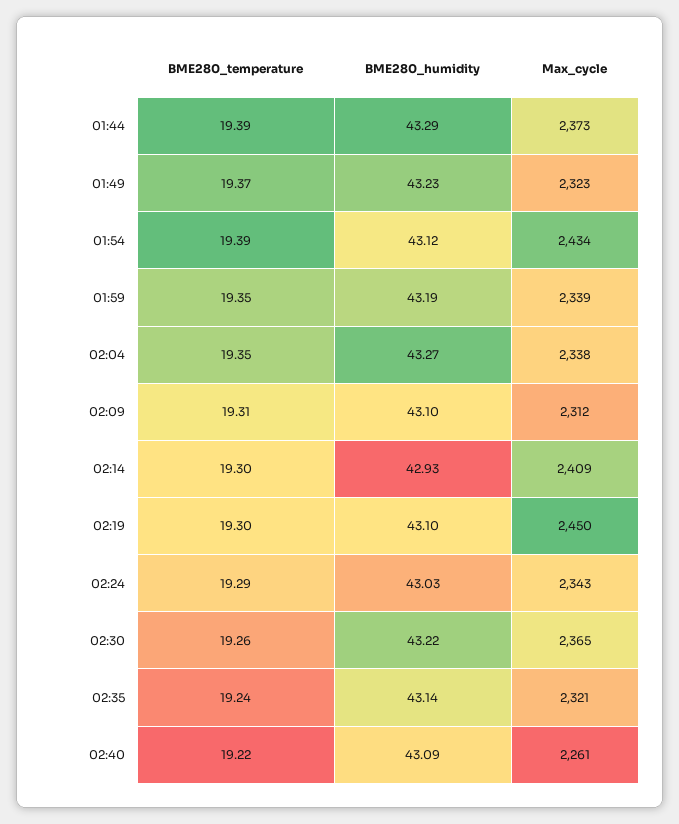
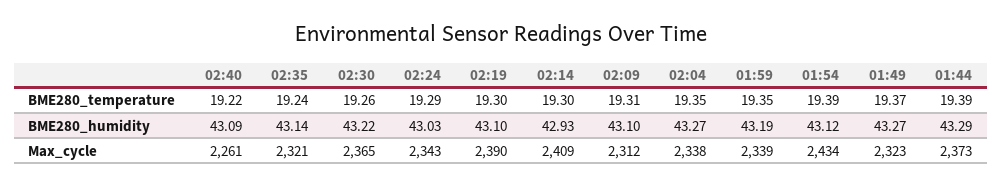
  {
    "BME280_temperature": {
      "01:44": 19.39,
      "01:49": 19.37,
      "01:54": 19.39,
      "01:59": 19.35,
      "02:04": 19.35,
      "02:09": 19.31,
      "02:14": 19.3,
      "02:19": 19.3,
      "02:24": 19.29,
      "02:30": 19.26,
      "02:35": 19.24,
      "02:40": 19.22
    },
    "BME280_humidity": {
      "01:44": 43.29,
-     "01:49": 43.23,
+     "01:49": 43.27,
      "01:54": 43.12,
      "01:59": 43.19,
      "02:04": 43.27,
      "02:09": 43.1,
      "02:14": 42.93,
      "02:19": 43.1,
      "02:24": 43.03,
      "02:30": 43.22,
      "02:35": 43.14,
      "02:40": 43.09
    },
    "Max_cycle": {
      "01:44": 2373,
      "01:49": 2323,
      "01:54": 2434,
      "01:59": 2339,
      "02:04": 2338,
      "02:09": 2312,
      "02:14": 2409,
-     "02:19": 2450,
+     "02:19": 2390,
      "02:24": 2343,
      "02:30": 2365,
      "02:35": 2321,
      "02:40": 2261
    }
  }

